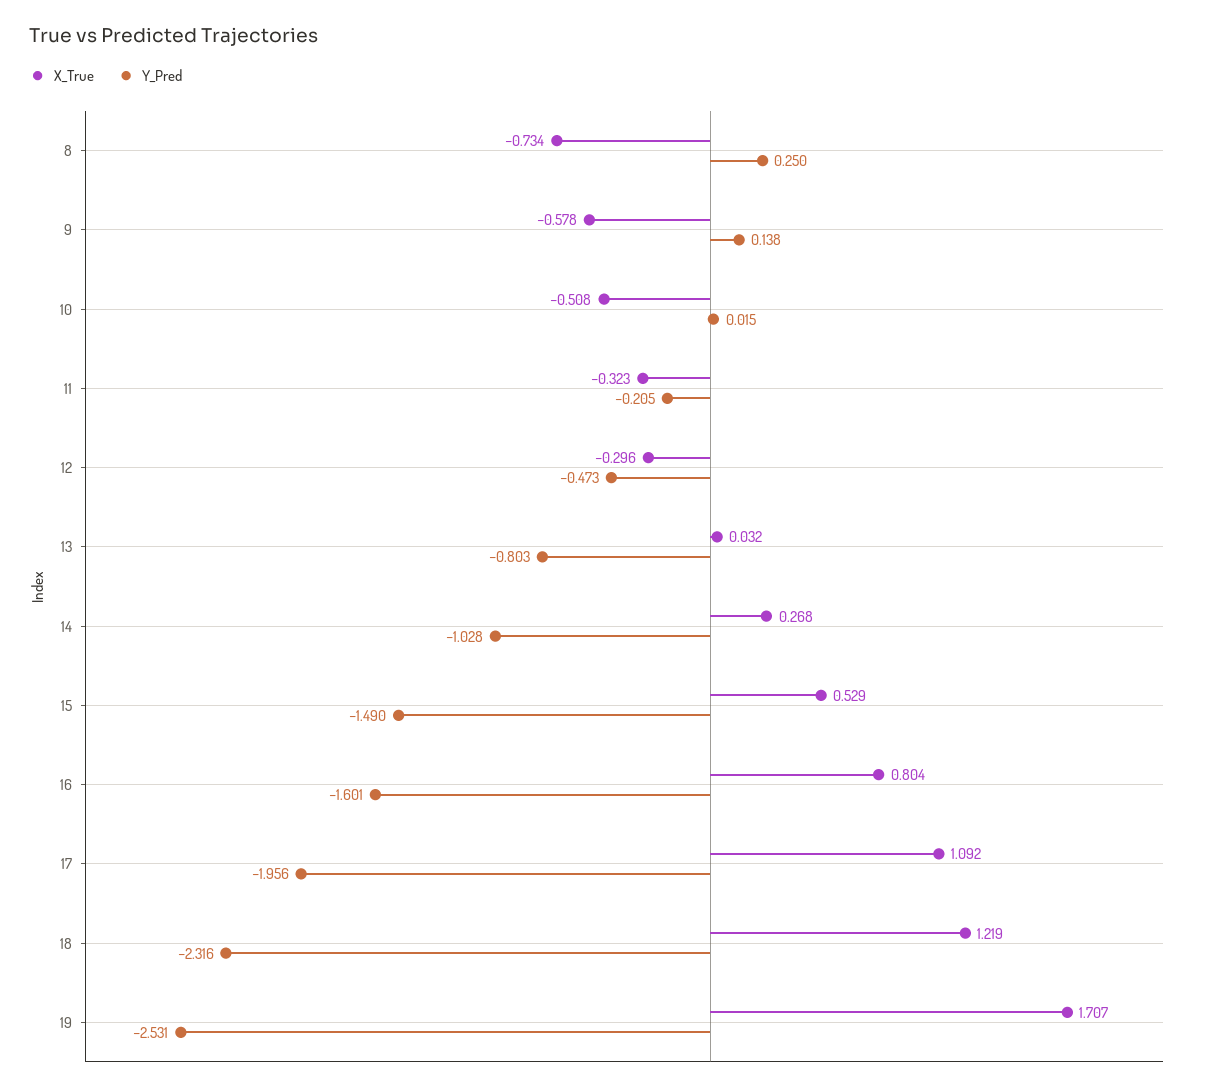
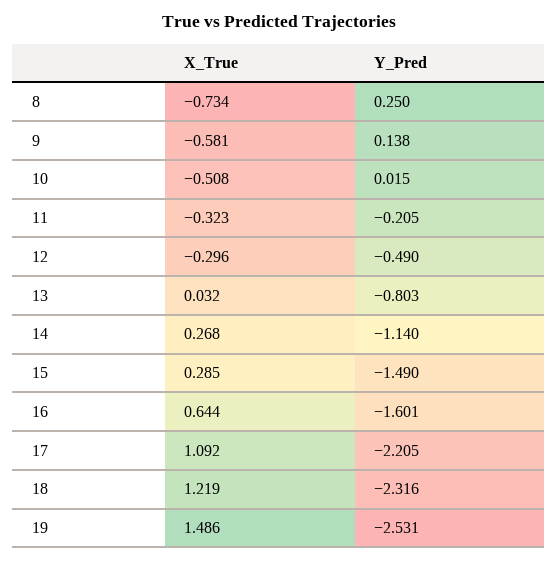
  {
    "X_True": {
      "8": -0.734,
-     "9": -0.578,
+     "9": -0.581,
      "10": -0.508,
      "11": -0.323,
      "12": -0.296,
      "13": 0.032,
      "14": 0.268,
-     "15": 0.529,
+     "15": 0.285,
-     "16": 0.804,
+     "16": 0.644,
      "17": 1.092,
      "18": 1.219,
-     "19": 1.707
+     "19": 1.486
    },
    "Y_Pred": {
      "8": 0.25,
      "9": 0.138,
      "10": 0.015,
      "11": -0.205,
-     "12": -0.473,
+     "12": -0.49,
      "13": -0.803,
-     "14": -1.028,
+     "14": -1.14,
      "15": -1.49,
      "16": -1.601,
-     "17": -1.956,
+     "17": -2.205,
      "18": -2.316,
      "19": -2.531
    }
  }

